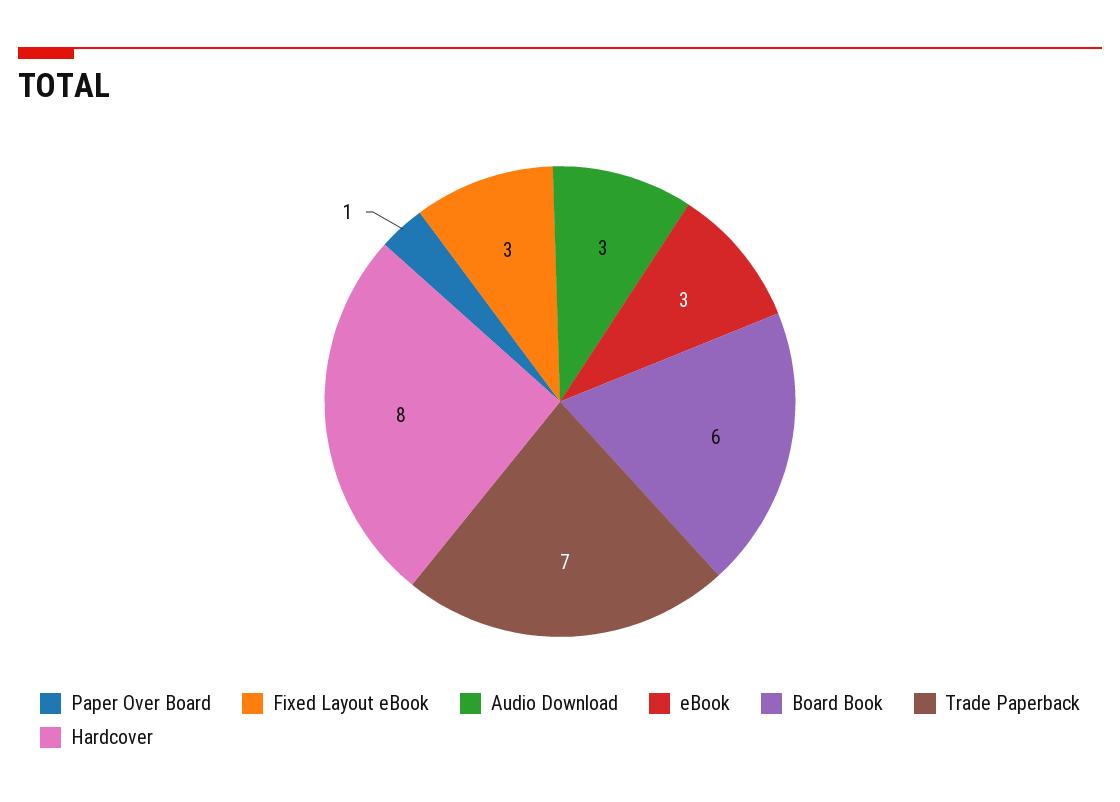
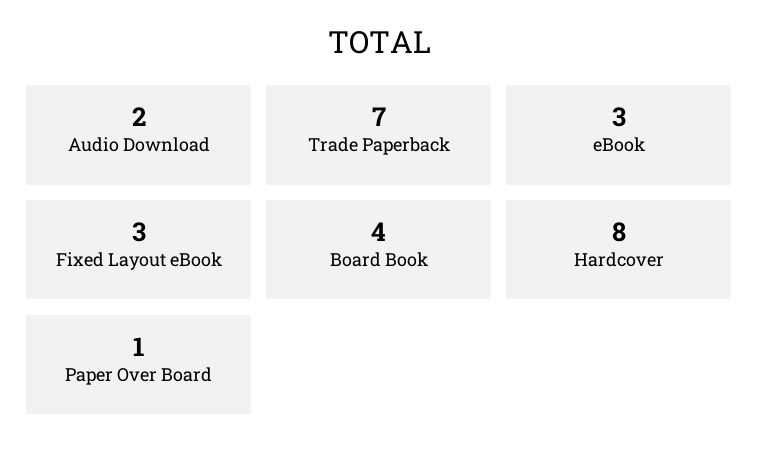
  {
    "Paper Over Board": 1,
    "Fixed Layout eBook": 3,
-   "Audio Download": 3,
+   "Audio Download": 2,
    "eBook": 3,
-   "Board Book": 6,
+   "Board Book": 4,
    "Trade Paperback": 7,
    "Hardcover": 8
  }

